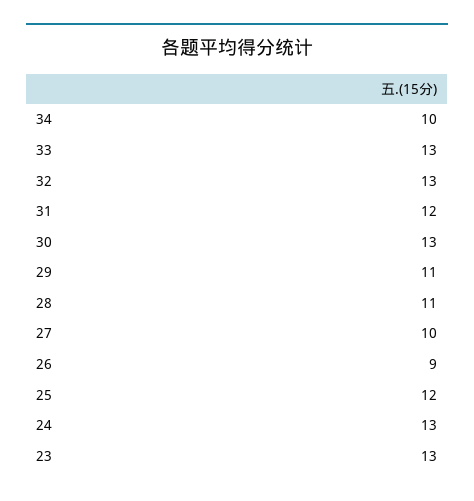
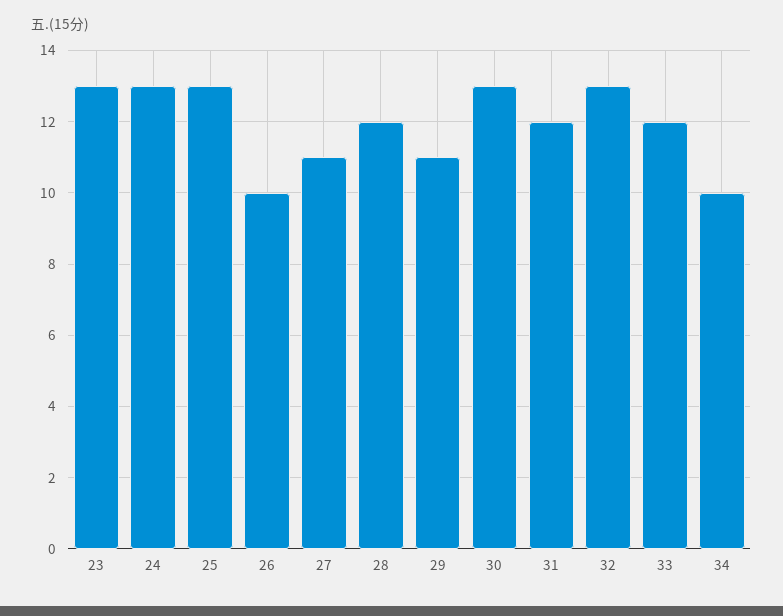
  {
    "34": 10,
-   "33": 13,
+   "33": 12,
    "32": 13,
    "31": 12,
    "30": 13,
    "29": 11,
-   "28": 11,
+   "28": 12,
-   "27": 10,
+   "27": 11,
-   "26": 9,
+   "26": 10,
-   "25": 12,
+   "25": 13,
    "24": 13,
    "23": 13
  }

